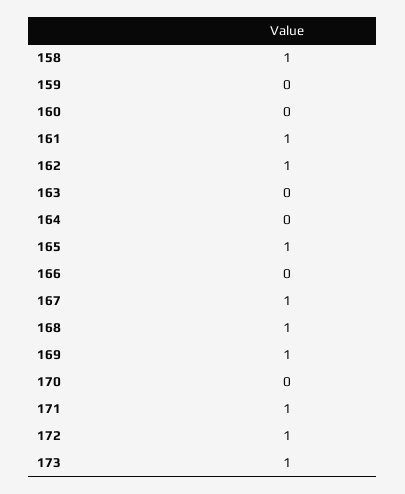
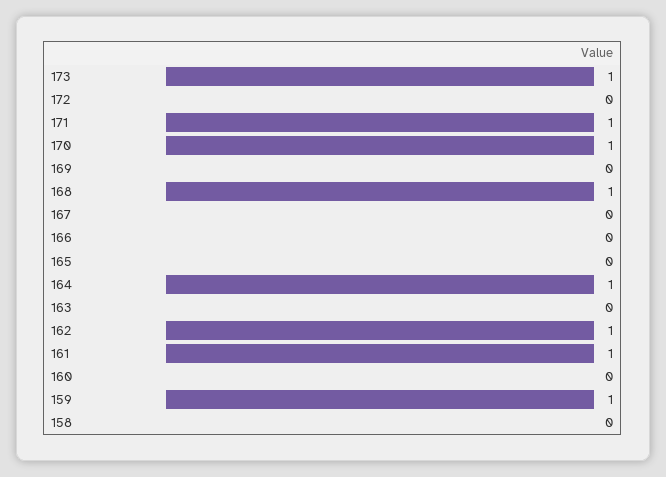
  {
-   "158": 1,
+   "158": 0,
-   "159": 0,
+   "159": 1,
    "160": 0,
    "161": 1,
    "162": 1,
    "163": 0,
-   "164": 0,
+   "164": 1,
-   "165": 1,
+   "165": 0,
    "166": 0,
-   "167": 1,
+   "167": 0,
    "168": 1,
-   "169": 1,
+   "169": 0,
-   "170": 0,
+   "170": 1,
    "171": 1,
-   "172": 1,
+   "172": 0,
    "173": 1
  }

